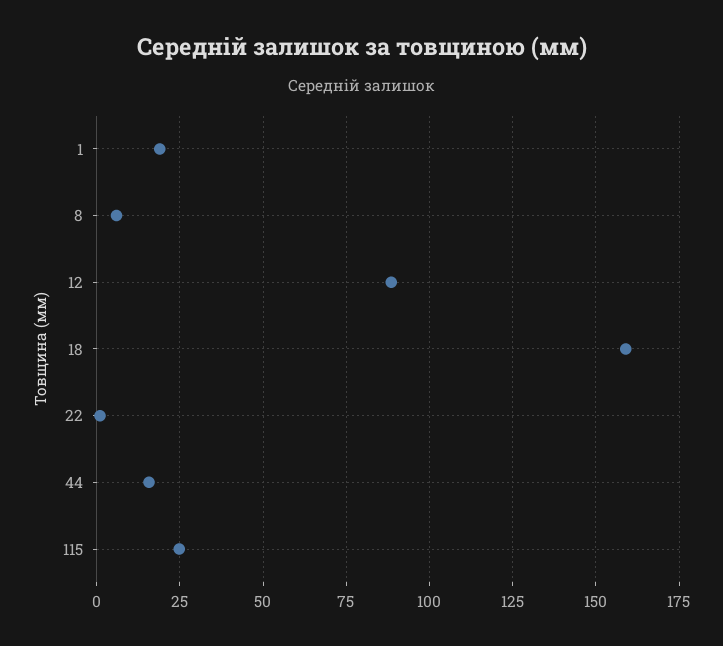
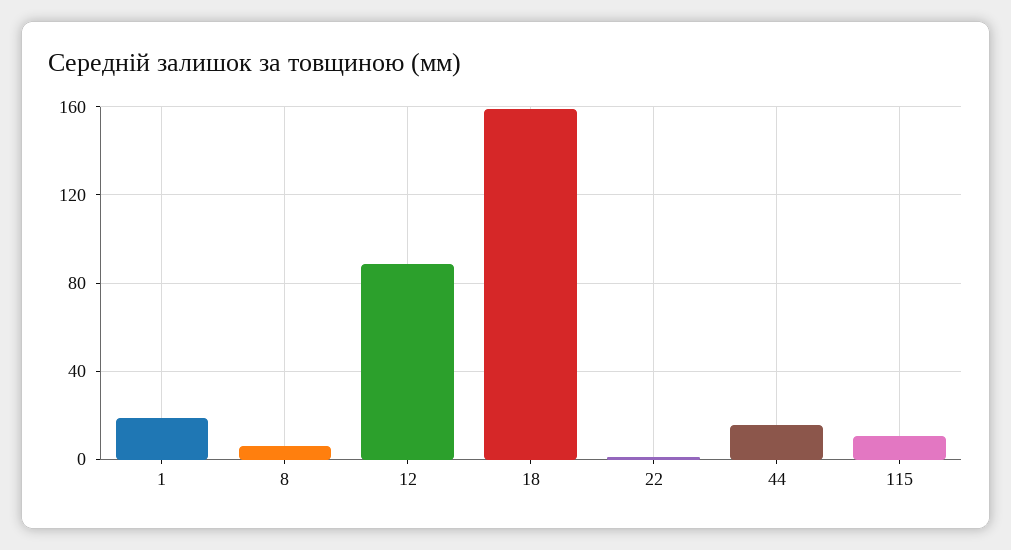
  {
    "1": 20,
    "8": 5,
    "12": 87.5,
    "18": 160,
    "22": 0,
    "44": 15,
-   "115": 25
+   "115": 10
  }

